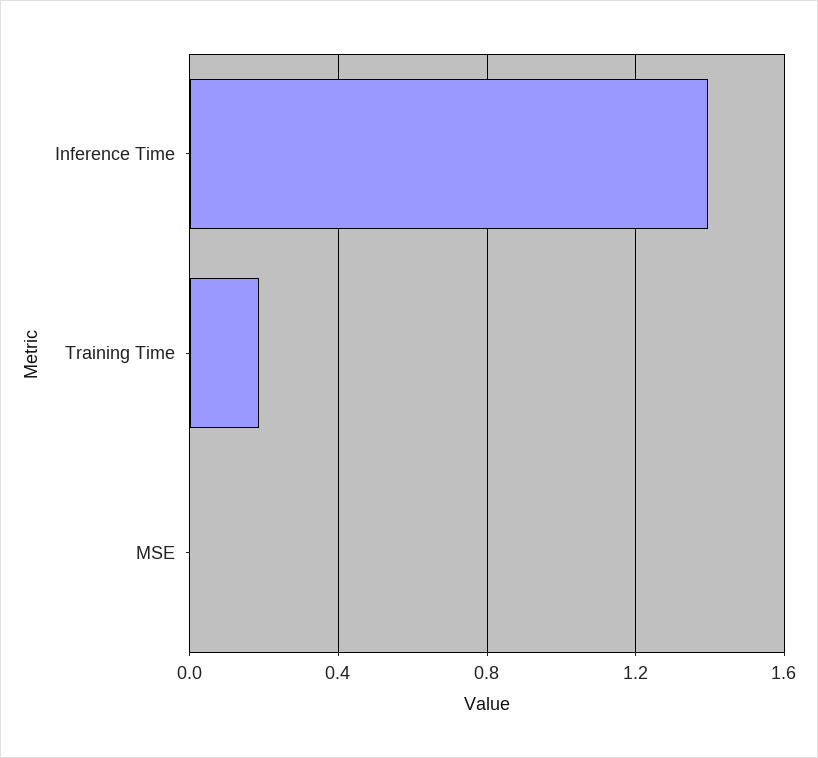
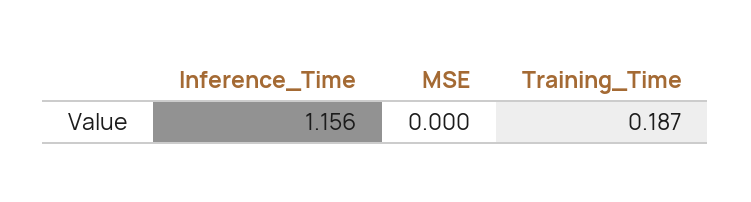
  {
-   "Inference Time": 1.4,
+   "Inference Time": 1.156,
    "Training Time": 0.187,
    "MSE": 0
  }

